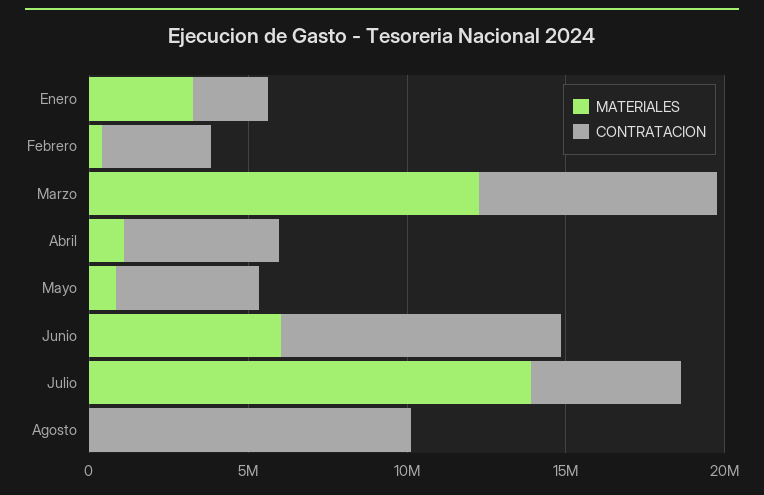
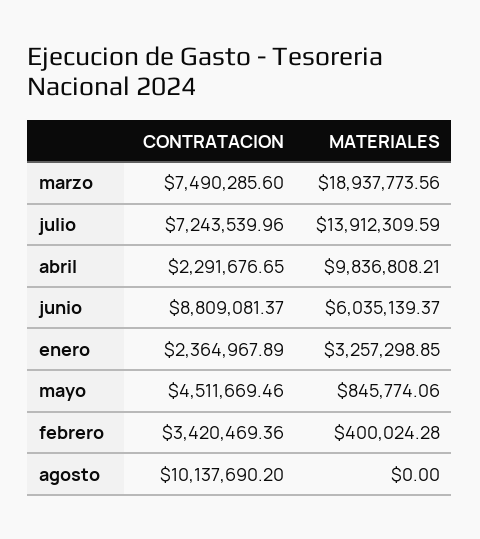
  {
    "MATERIALES": {
      "Enero": 3257298.85,
      "Febrero": 400024.28,
-     "Marzo": 12000000,
+     "Marzo": 18937773.56,
-     "Abril": 1000000,
+     "Abril": 9836808.21,
      "Mayo": 845774.06,
      "Junio": 6035139.37,
      "Julio": 13912309.59,
      "Agosto": 0
    },
    "CONTRATACION": {
      "Enero": 2364967.89,
      "Febrero": 3420469.36,
      "Marzo": 7490285.6,
-     "Abril": 5000000,
+     "Abril": 2291676.65,
      "Mayo": 4511669.46,
      "Junio": 8809081.37,
-     "Julio": 5000000,
+     "Julio": 7243539.96,
      "Agosto": 10137690.2
    }
  }

